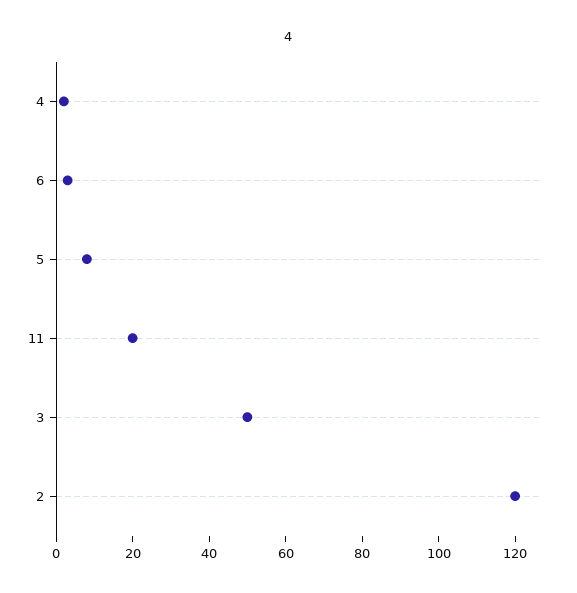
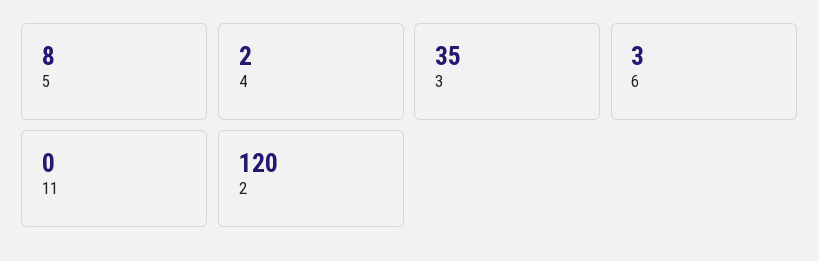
  {
    "4": 2,
    "6": 3,
    "5": 8,
-   "11": 20,
+   "11": 0,
-   "3": 50,
+   "3": 35,
    "2": 120
  }

